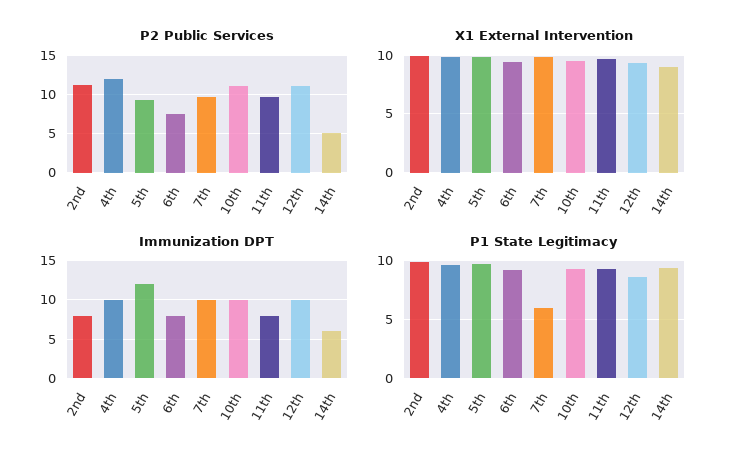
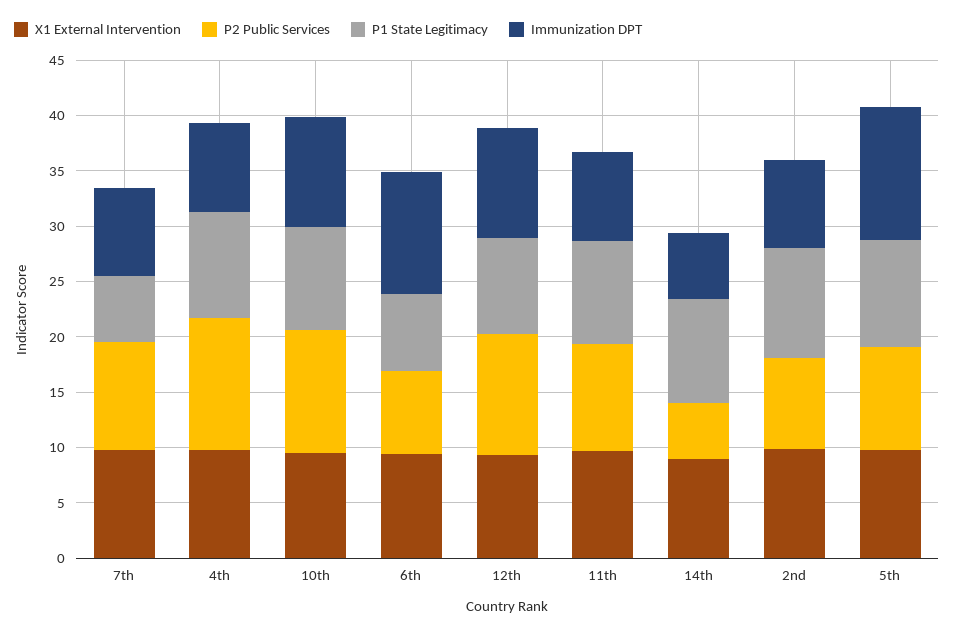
  {
    "P2 Public Services": {
-     "2nd": 11,
+     "2nd": 8,
      "4th": 12,
      "5th": 9,
      "6th": 8,
      "7th": 10,
      "10th": 11,
      "11th": 10,
      "12th": 11,
      "14th": 5
    },
    "X1 External Intervention": {
      "2nd": 10,
      "4th": 10,
      "5th": 10,
      "6th": 9,
      "7th": 10,
      "10th": 10,
      "11th": 10,
      "12th": 9,
      "14th": 9
    },
    "Immunization DPT": {
      "2nd": 8,
-     "4th": 10,
+     "4th": 8,
      "5th": 12,
-     "6th": 8,
+     "6th": 11,
-     "7th": 10,
+     "7th": 8,
      "10th": 10,
      "11th": 8,
      "12th": 10,
      "14th": 6
    },
    "P1 State Legitimacy": {
      "2nd": 10,
      "4th": 10,
      "5th": 10,
-     "6th": 9,
+     "6th": 7,
      "7th": 6,
      "10th": 9,
      "11th": 9,
      "12th": 9,
      "14th": 9
    }
  }

